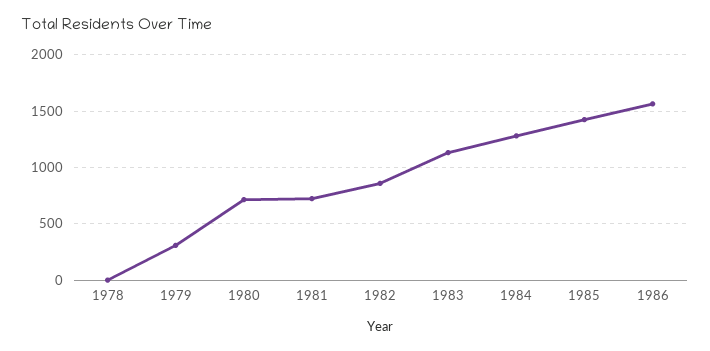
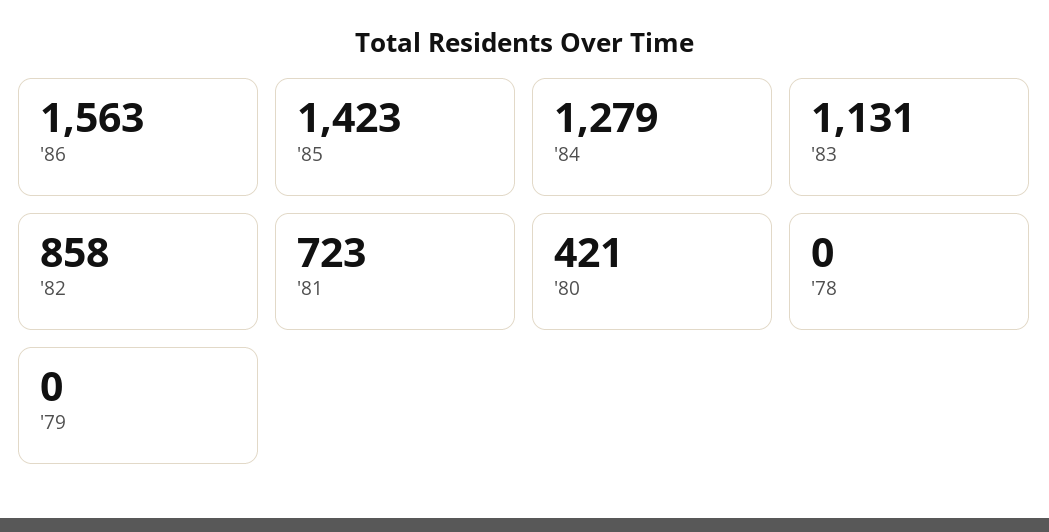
  {
    "1978": 0,
-   "1979": 300,
+   "1979": 0,
-   "1980": 700,
+   "1980": 421,
    "1981": 723,
    "1982": 858,
    "1983": 1131,
    "1984": 1279,
    "1985": 1423,
    "1986": 1563
  }

